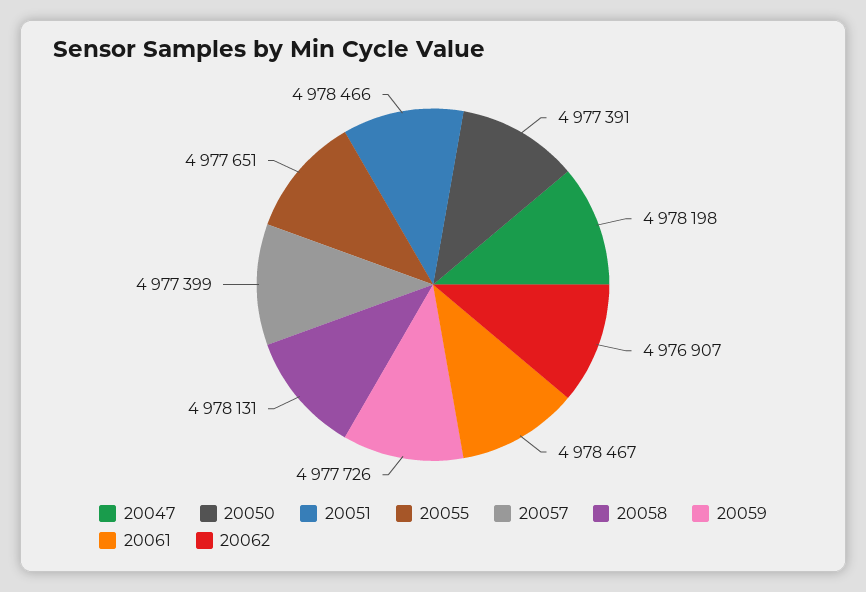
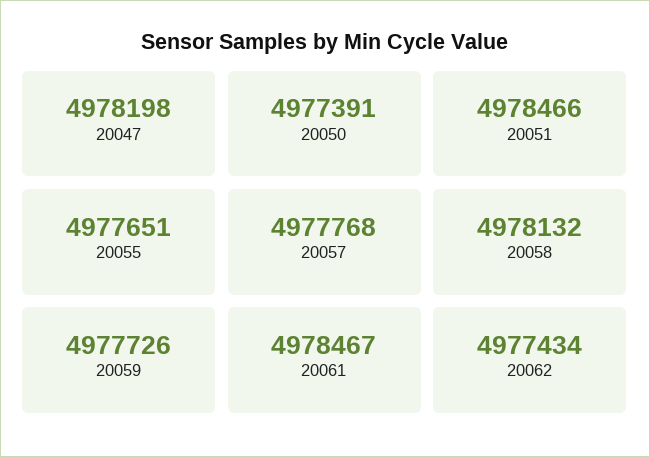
  {
    "20047": 4978198,
    "20050": 4977391,
    "20051": 4978466,
    "20055": 4977651,
-   "20057": 4977399,
+   "20057": 4977768,
-   "20058": 4978131,
+   "20058": 4978132,
    "20059": 4977726,
    "20061": 4978467,
-   "20062": 4976907
+   "20062": 4977434
  }

